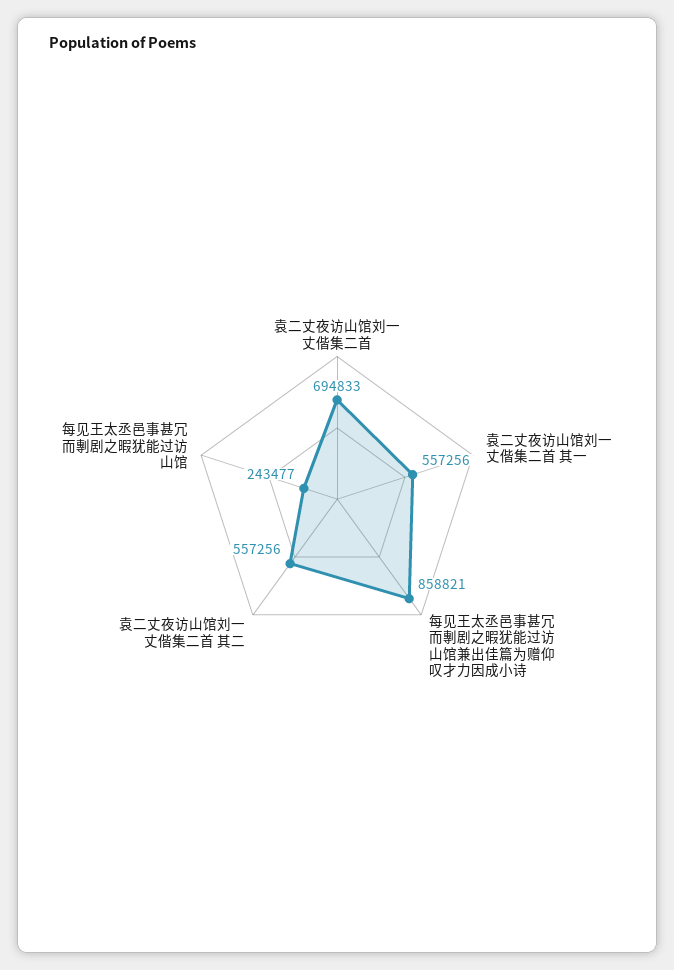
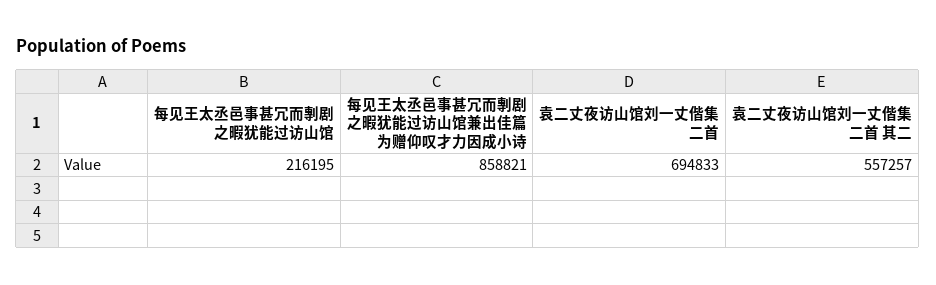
  {
    "袁二丈夜访山馆刘一丈偕集二首": 694833,
-   "袁二丈夜访山馆刘一丈偕集二首 其一": 557256,
    "每见王太丞邑事甚冗而剸剧之暇犹能过访山馆兼出佳篇为赠仰叹才力因成小诗": 858821,
-   "袁二丈夜访山馆刘一丈偕集二首 其二": 557256,
+   "袁二丈夜访山馆刘一丈偕集二首 其二": 557257,
-   "每见王太丞邑事甚冗而剸剧之暇犹能过访山馆": 243477
+   "每见王太丞邑事甚冗而剸剧之暇犹能过访山馆": 216195
  }

